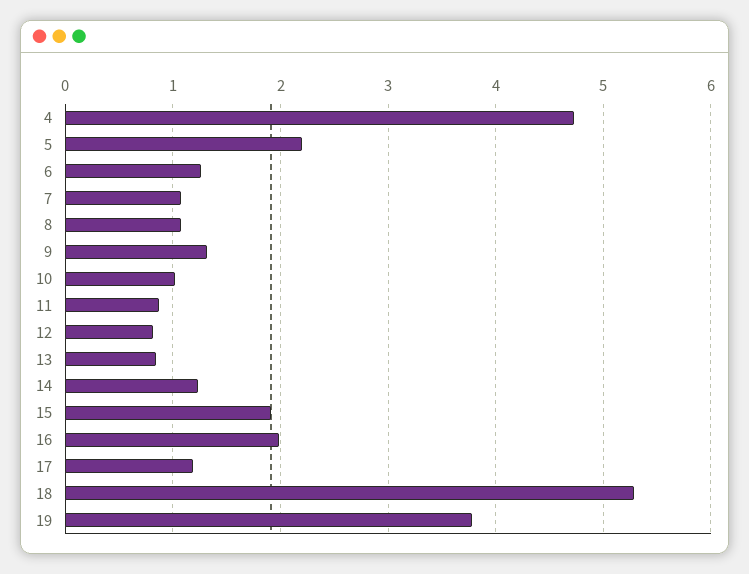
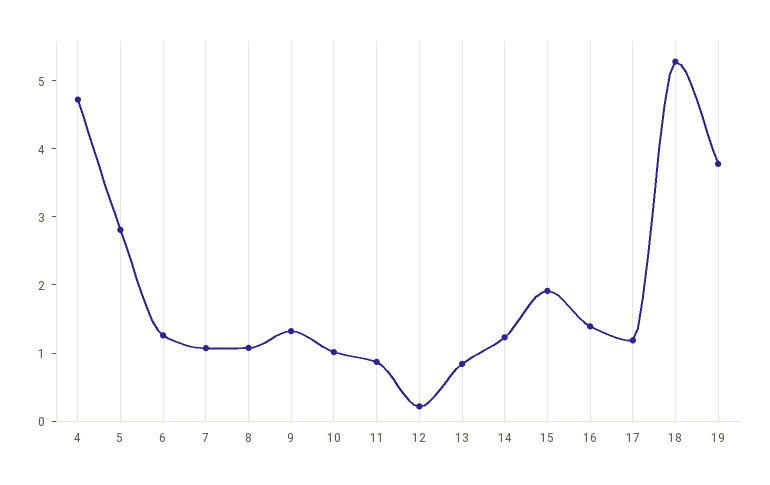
  {
    "4": 4.7,
-   "5": 2.2,
+   "5": 2.8,
    "6": 1.3,
    "7": 1.1,
    "8": 1.1,
    "9": 1.3,
    "10": 1,
    "11": 0.9,
-   "12": 0.8,
+   "12": 0.2,
    "13": 0.8,
    "14": 1.2,
    "15": 1.9,
-   "16": 2,
+   "16": 1.4,
    "17": 1.2,
    "18": 5.3,
    "19": 3.8
  }

